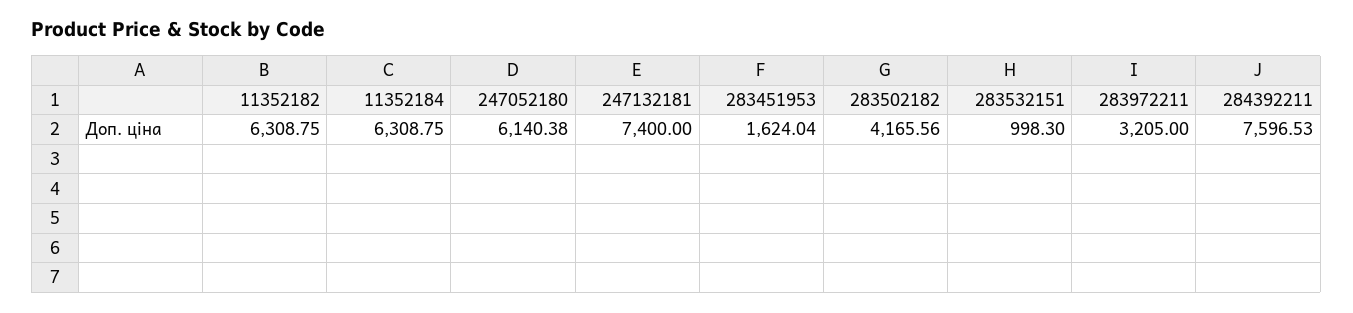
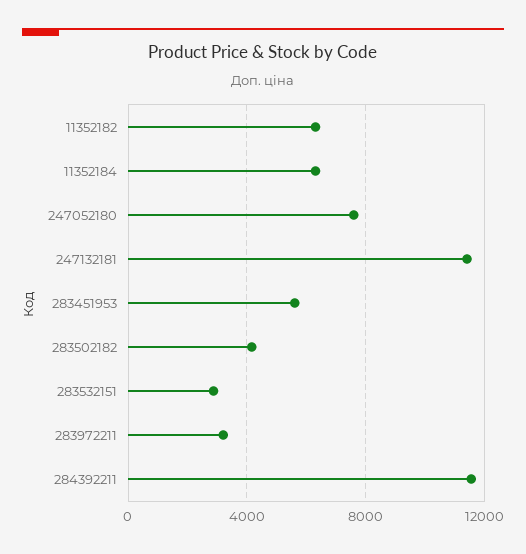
  {
    "11352182": 6308.75,
    "11352184": 6308.75,
-   "247052180": 6140.38,
+   "247052180": 7500,
-   "247132181": 7400,
+   "247132181": 11500,
-   "283451953": 1624.04,
+   "283451953": 5500,
    "283502182": 4165.56,
-   "283532151": 998.3,
+   "283532151": 3000,
    "283972211": 3205,
-   "284392211": 7596.53
+   "284392211": 11500
  }

